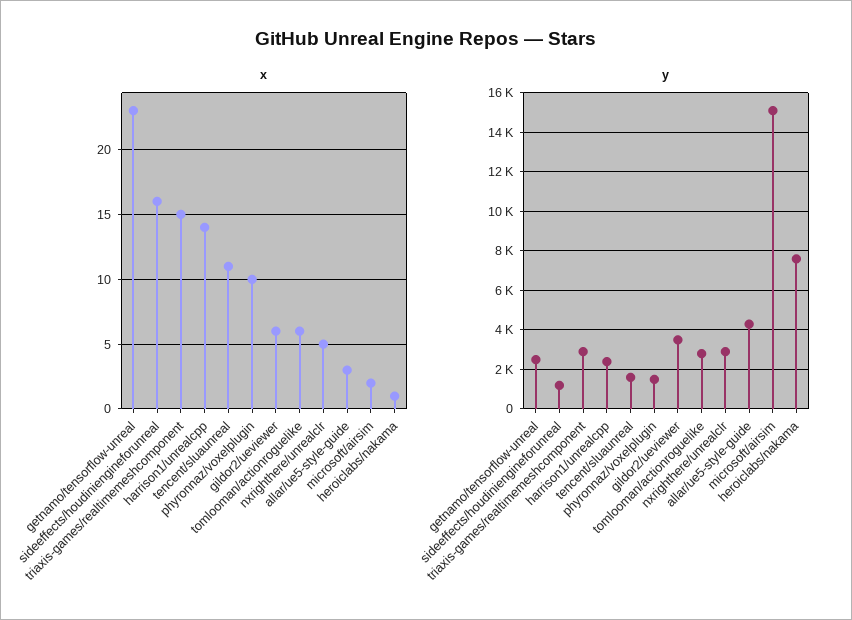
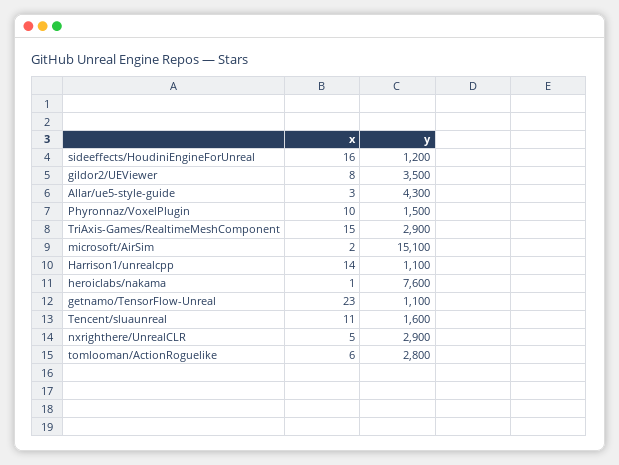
  {
    "x": {
      "getnamo/tensorflow-unreal": 23,
      "sideeffects/houdiniengineforunreal": 16,
      "triaxis-games/realtimemeshcomponent": 15,
      "harrison1/unrealcpp": 14,
      "tencent/sluaunreal": 11,
      "phyronnaz/voxelplugin": 10,
-     "gildor2/ueviewer": 6,
+     "gildor2/ueviewer": 8,
      "tomlooman/actionroguelike": 6,
      "nxrighthere/unrealclr": 5,
      "allar/ue5-style-guide": 3,
      "microsoft/airsim": 2,
      "heroiclabs/nakama": 1
    },
    "y": {
-     "getnamo/tensorflow-unreal": 2500,
+     "getnamo/tensorflow-unreal": 1100,
      "sideeffects/houdiniengineforunreal": 1200,
      "triaxis-games/realtimemeshcomponent": 2900,
-     "harrison1/unrealcpp": 2500,
+     "harrison1/unrealcpp": 1100,
      "tencent/sluaunreal": 1600,
      "phyronnaz/voxelplugin": 1500,
      "gildor2/ueviewer": 3500,
      "tomlooman/actionroguelike": 2800,
      "nxrighthere/unrealclr": 2900,
      "allar/ue5-style-guide": 4300,
      "microsoft/airsim": 15100,
      "heroiclabs/nakama": 7600
    }
  }

